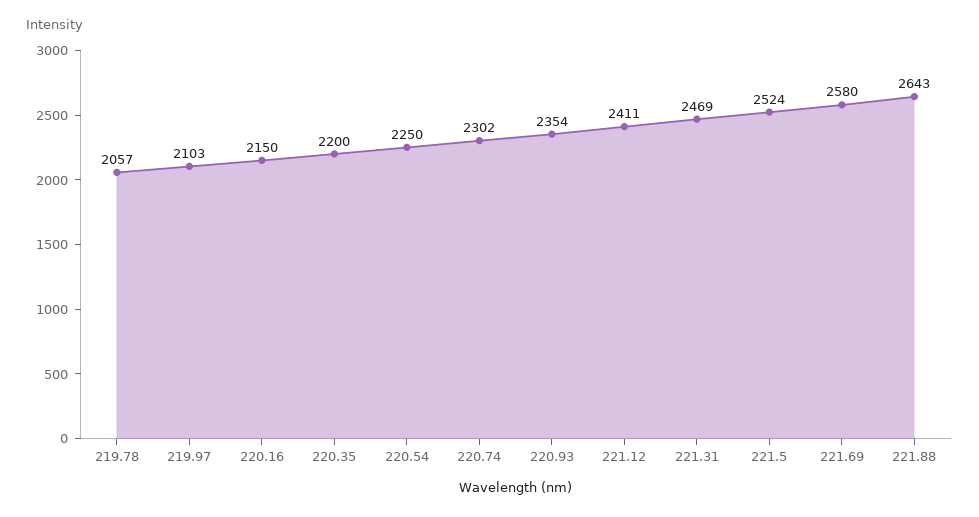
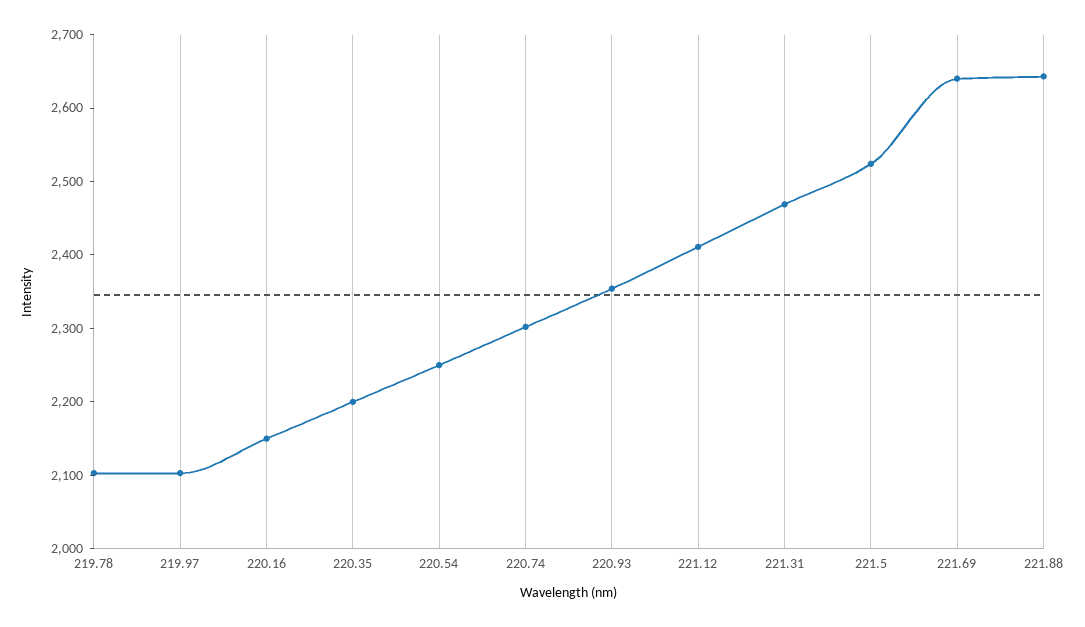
  {
-   "219.78": 2057,
+   "219.78": 2100,
    "219.97": 2103,
    "220.16": 2150,
    "220.35": 2200,
    "220.54": 2250,
    "220.74": 2302,
    "220.93": 2354,
    "221.12": 2411,
    "221.31": 2469,
    "221.5": 2524,
-   "221.69": 2580,
+   "221.69": 2640,
    "221.88": 2643
  }

